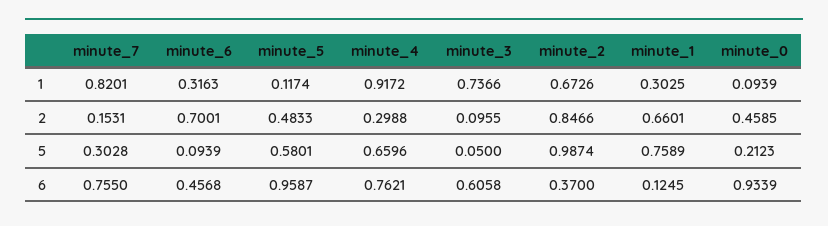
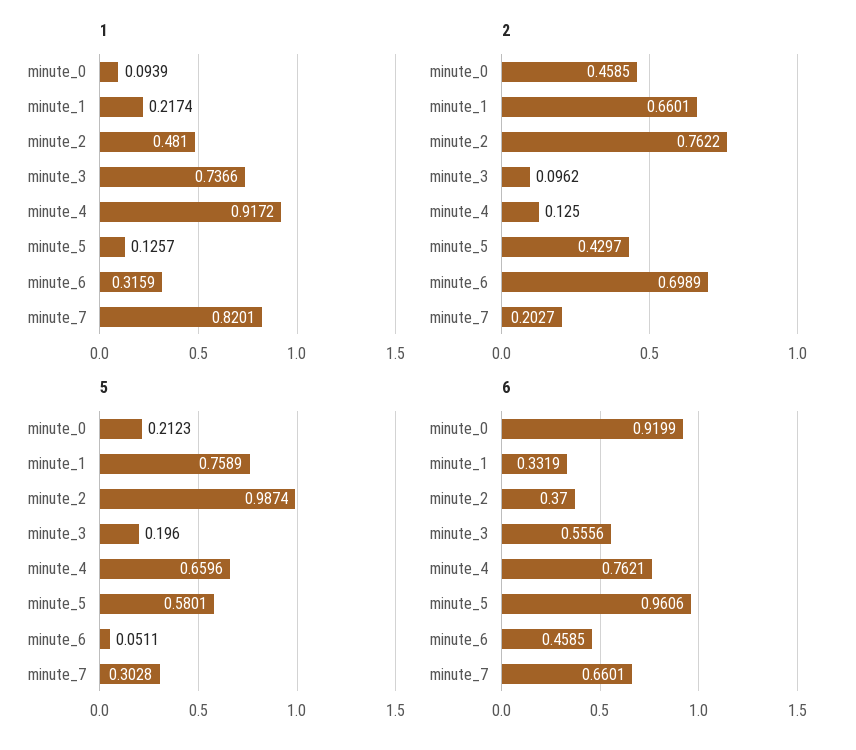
  {
    "1": {
      "minute_7": 0.8201,
-     "minute_6": 0.3163,
+     "minute_6": 0.3159,
-     "minute_5": 0.1174,
+     "minute_5": 0.1257,
      "minute_4": 0.9172,
      "minute_3": 0.7366,
-     "minute_2": 0.6726,
+     "minute_2": 0.481,
-     "minute_1": 0.3025,
+     "minute_1": 0.2174,
      "minute_0": 0.0939
    },
    "2": {
-     "minute_7": 0.1531,
+     "minute_7": 0.2027,
-     "minute_6": 0.7001,
+     "minute_6": 0.6989,
-     "minute_5": 0.4833,
+     "minute_5": 0.4297,
-     "minute_4": 0.2988,
+     "minute_4": 0.125,
-     "minute_3": 0.0955,
+     "minute_3": 0.0962,
-     "minute_2": 0.8466,
+     "minute_2": 0.7622,
      "minute_1": 0.6601,
      "minute_0": 0.4585
    },
    "5": {
      "minute_7": 0.3028,
-     "minute_6": 0.0939,
+     "minute_6": 0.0511,
      "minute_5": 0.5801,
      "minute_4": 0.6596,
-     "minute_3": 0.05,
+     "minute_3": 0.196,
      "minute_2": 0.9874,
      "minute_1": 0.7589,
      "minute_0": 0.2123
    },
    "6": {
-     "minute_7": 0.755,
+     "minute_7": 0.6601,
-     "minute_6": 0.4568,
+     "minute_6": 0.4585,
-     "minute_5": 0.9587,
+     "minute_5": 0.9606,
      "minute_4": 0.7621,
-     "minute_3": 0.6058,
+     "minute_3": 0.5556,
      "minute_2": 0.37,
-     "minute_1": 0.1245,
+     "minute_1": 0.3319,
-     "minute_0": 0.9339
+     "minute_0": 0.9199
    }
  }

